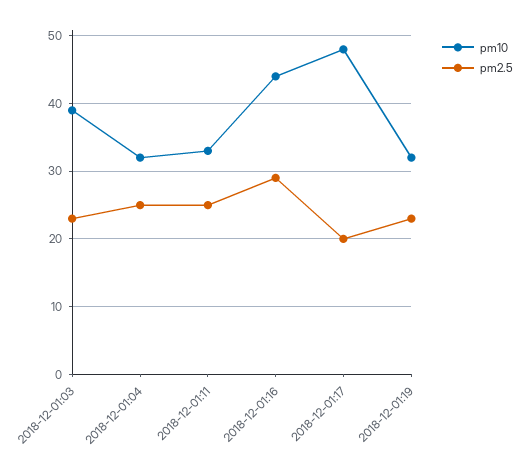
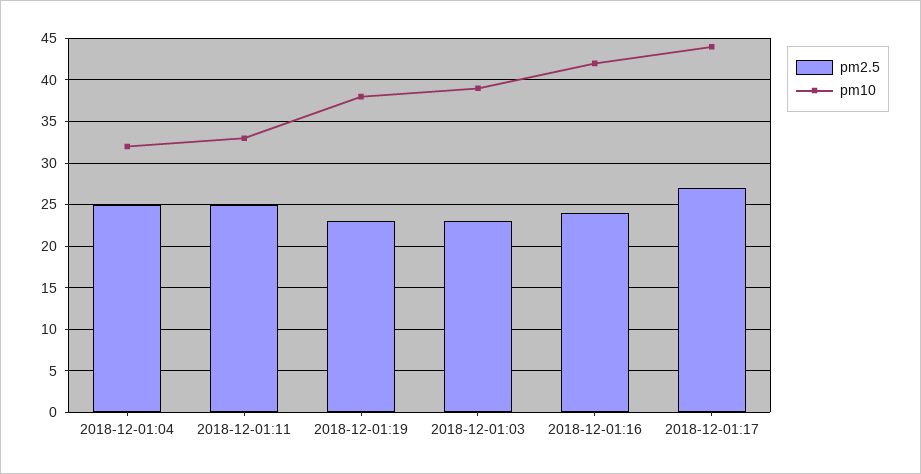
  {
    "pm10": {
      "2018-12-01:03": 39,
      "2018-12-01:04": 32,
      "2018-12-01:11": 33,
-     "2018-12-01:16": 44,
+     "2018-12-01:16": 42,
-     "2018-12-01:17": 48,
+     "2018-12-01:17": 44,
-     "2018-12-01:19": 32
+     "2018-12-01:19": 38
    },
    "pm2.5": {
      "2018-12-01:03": 23,
      "2018-12-01:04": 25,
      "2018-12-01:11": 25,
-     "2018-12-01:16": 29,
+     "2018-12-01:16": 24,
-     "2018-12-01:17": 20,
+     "2018-12-01:17": 27,
      "2018-12-01:19": 23
    }
  }

